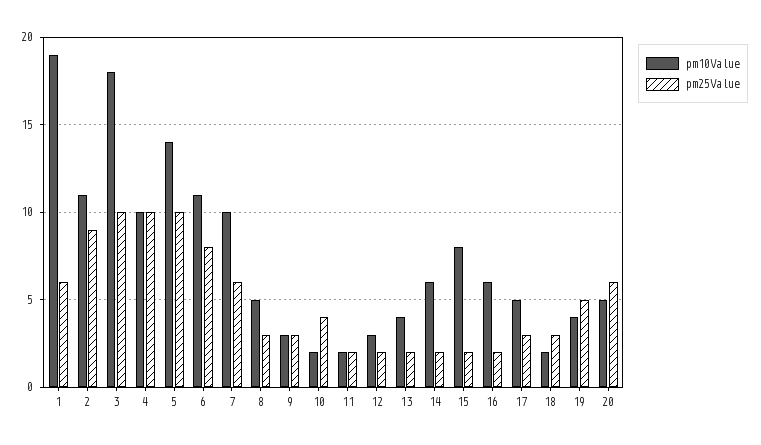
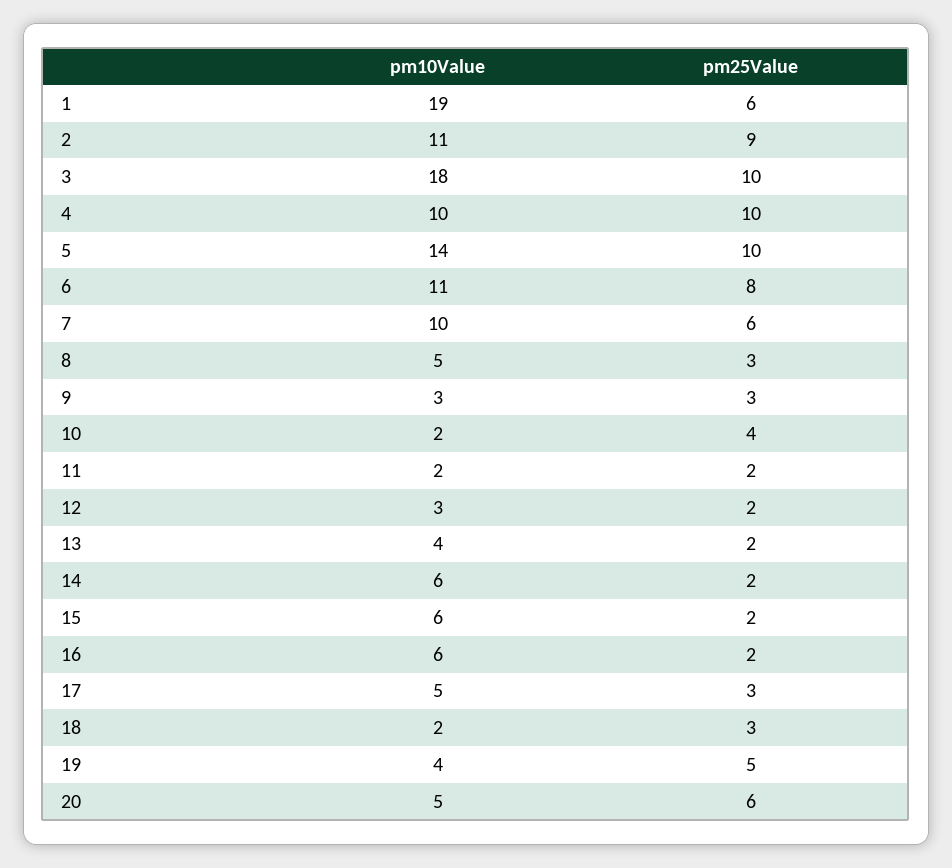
  {
    "pm10Value": {
      "1": 19,
      "2": 11,
      "3": 18,
      "4": 10,
      "5": 14,
      "6": 11,
      "7": 10,
      "8": 5,
      "9": 3,
      "10": 2,
      "11": 2,
      "12": 3,
      "13": 4,
      "14": 6,
-     "15": 8,
+     "15": 6,
      "16": 6,
      "17": 5,
      "18": 2,
      "19": 4,
      "20": 5
    },
    "pm25Value": {
      "1": 6,
      "2": 9,
      "3": 10,
      "4": 10,
      "5": 10,
      "6": 8,
      "7": 6,
      "8": 3,
      "9": 3,
      "10": 4,
      "11": 2,
      "12": 2,
      "13": 2,
      "14": 2,
      "15": 2,
      "16": 2,
      "17": 3,
      "18": 3,
      "19": 5,
      "20": 6
    }
  }

